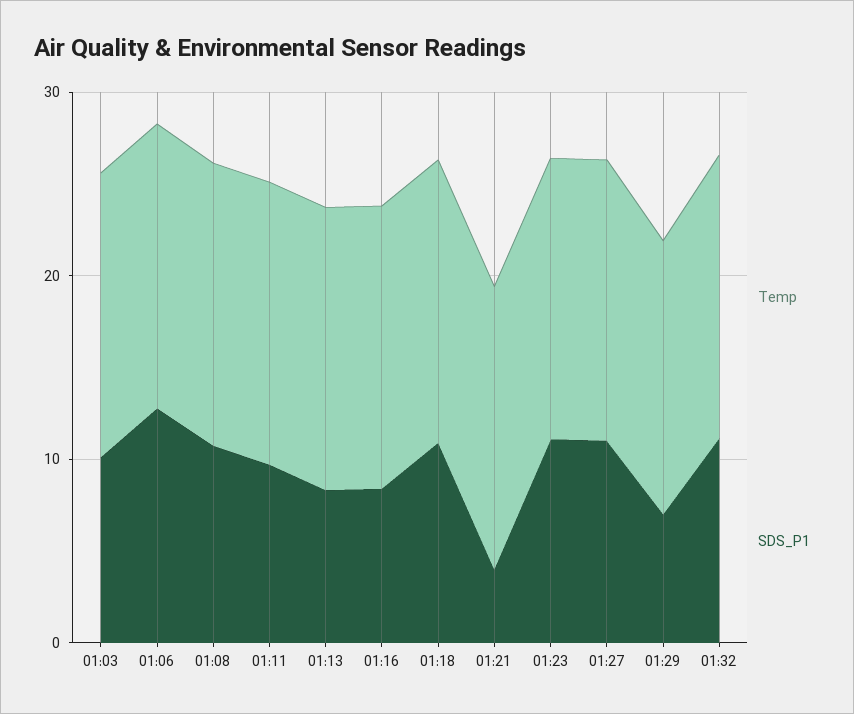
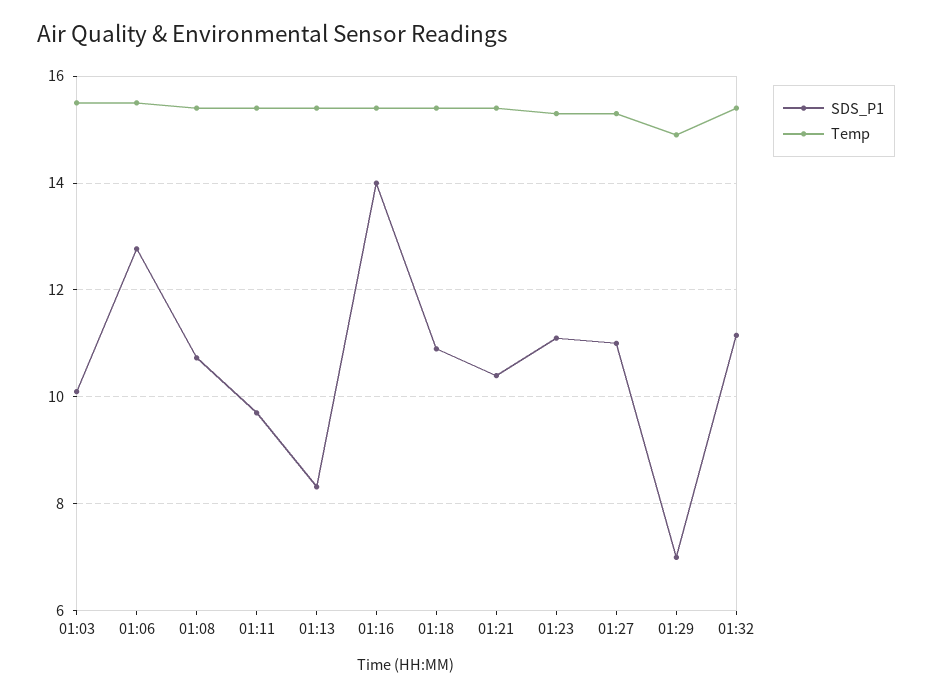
  {
    "Temp": {
      "01:03": 15.6,
      "01:06": 15.6,
      "01:08": 15.4,
      "01:11": 15.4,
      "01:13": 15.4,
      "01:16": 15.4,
      "01:18": 15.4,
      "01:21": 15.4,
      "01:23": 15.4,
      "01:27": 15.4,
      "01:29": 15,
      "01:32": 15.4
    },
    "SDS_P1": {
      "01:03": 10.2,
      "01:06": 12.8,
      "01:08": 10.8,
      "01:11": 9.8,
      "01:13": 8.4,
-     "01:16": 8,
+     "01:16": 14,
      "01:18": 11,
-     "01:21": 4,
+     "01:21": 10.4,
      "01:23": 11.2,
      "01:27": 11,
      "01:29": 7,
      "01:32": 11.2
    }
  }

